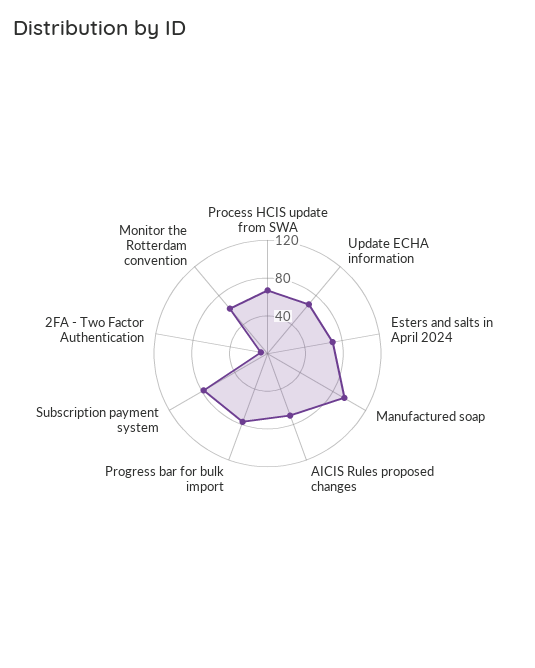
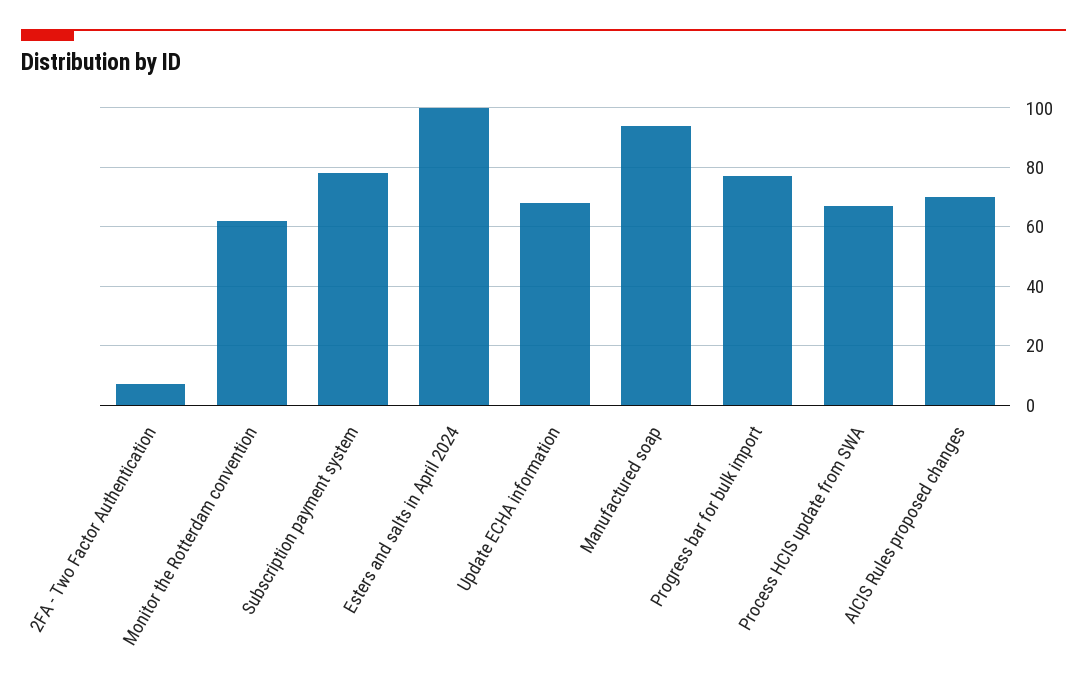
  {
    "Process HCIS update from SWA": 65,
    "Update ECHA information": 70,
-   "Esters and salts in April 2024": 70,
+   "Esters and salts in April 2024": 100,
    "Manufactured soap": 95,
    "AICIS Rules proposed changes": 70,
    "Progress bar for bulk import": 75,
    "Subscription payment system": 80,
    "2FA - Two Factor Authentication": 5,
    "Monitor the Rotterdam convention": 60
  }

